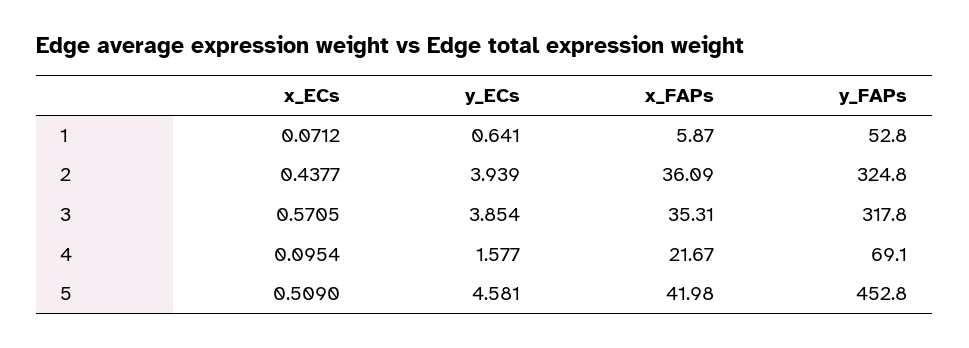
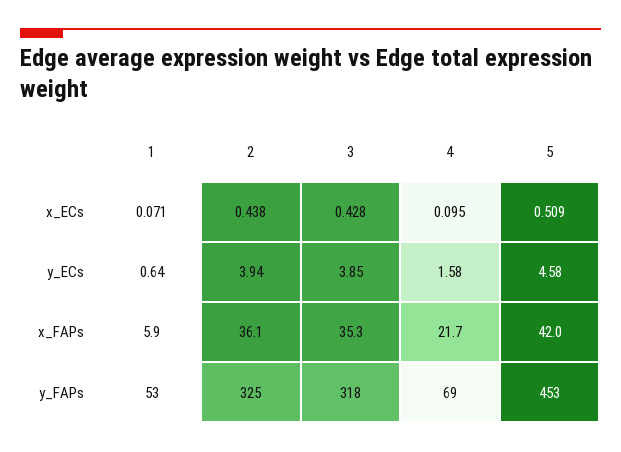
  {
    "x_ECs": {
      "1": 0.0712,
      "2": 0.4377,
-     "3": 0.5705,
+     "3": 0.428,
      "4": 0.0954,
      "5": 0.509
    },
    "y_ECs": {
      "1": 0.641,
      "2": 3.939,
      "3": 3.854,
      "4": 1.577,
      "5": 4.581
    },
    "x_FAPs": {
      "1": 5.87,
      "2": 36.09,
      "3": 35.31,
      "4": 21.67,
      "5": 41.98
    },
    "y_FAPs": {
      "1": 52.8,
      "2": 324.8,
      "3": 317.8,
      "4": 69.1,
      "5": 452.8
    }
  }

